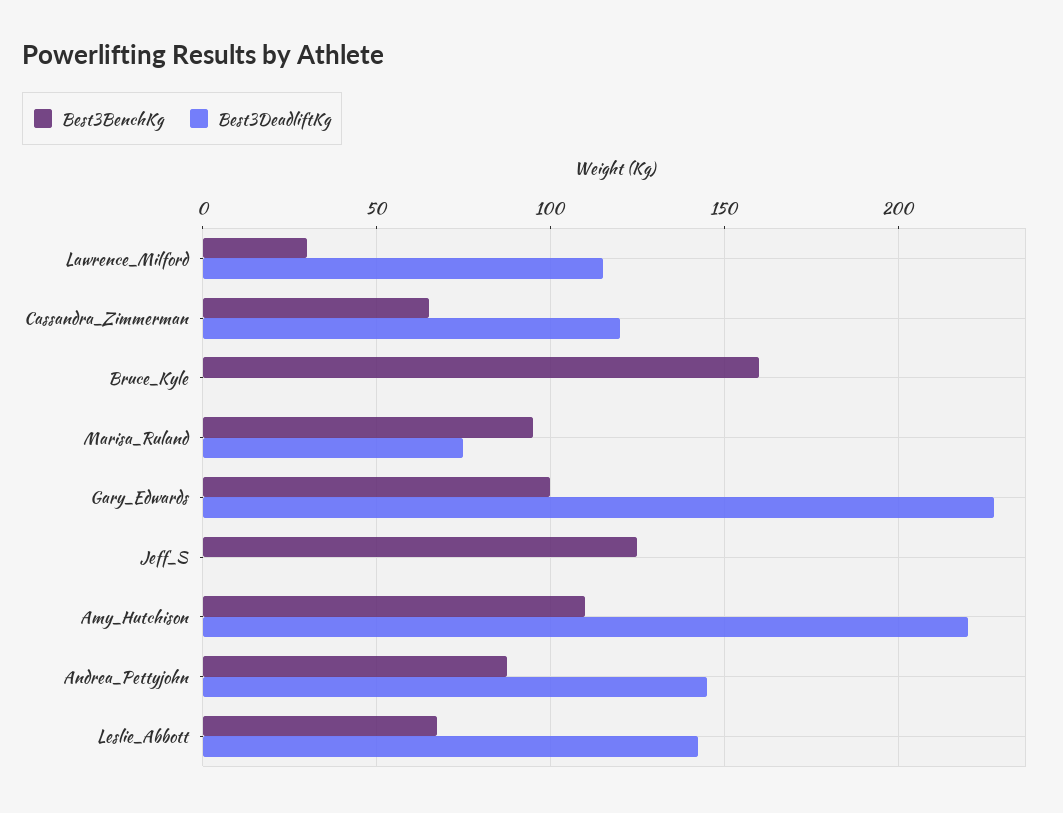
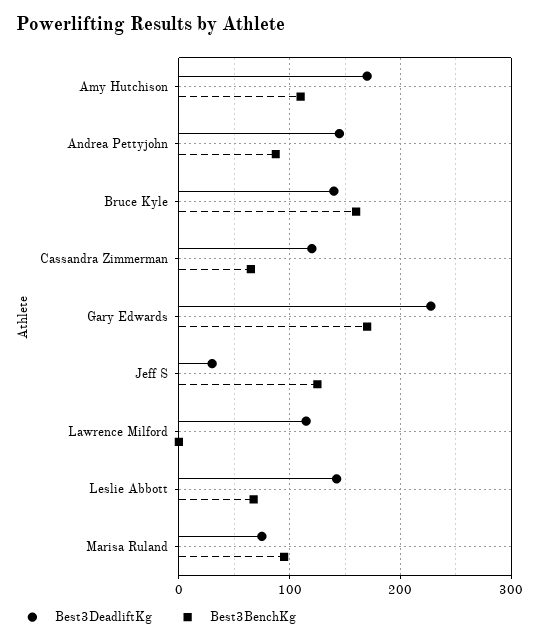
  {
    "Best3BenchKg": {
-     "Lawrence_Milford": 30,
+     "Lawrence_Milford": 0,
      "Cassandra_Zimmerman": 65,
      "Bruce_Kyle": 160,
      "Marisa_Ruland": 95,
-     "Gary_Edwards": 100,
+     "Gary_Edwards": 170,
      "Jeff_S": 125,
      "Amy_Hutchison": 110,
      "Andrea_Pettyjohn": 90,
      "Leslie_Abbott": 70
    },
    "Best3DeadliftKg": {
      "Lawrence_Milford": 115,
      "Cassandra_Zimmerman": 120,
-     "Bruce_Kyle": 0,
+     "Bruce_Kyle": 140,
      "Marisa_Ruland": 75,
      "Gary_Edwards": 230,
-     "Jeff_S": 0,
+     "Jeff_S": 30,
-     "Amy_Hutchison": 220,
+     "Amy_Hutchison": 170,
      "Andrea_Pettyjohn": 145,
      "Leslie_Abbott": 145
    }
  }

